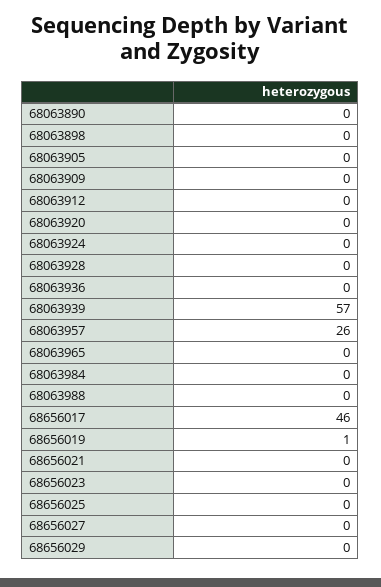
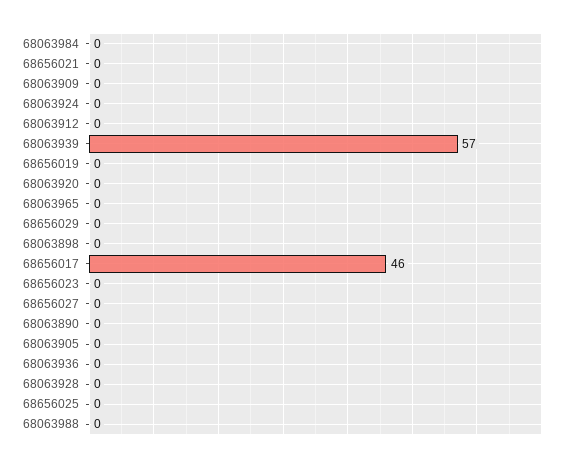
  {
    "68063890": 0,
    "68063898": 0,
    "68063905": 0,
    "68063909": 0,
    "68063912": 0,
    "68063920": 0,
    "68063924": 0,
    "68063928": 0,
    "68063936": 0,
    "68063939": 57,
-   "68063957": 26,
    "68063965": 0,
    "68063984": 0,
    "68063988": 0,
    "68656017": 46,
-   "68656019": 1,
+   "68656019": 0,
    "68656021": 0,
    "68656023": 0,
    "68656025": 0,
    "68656027": 0,
    "68656029": 0
  }

